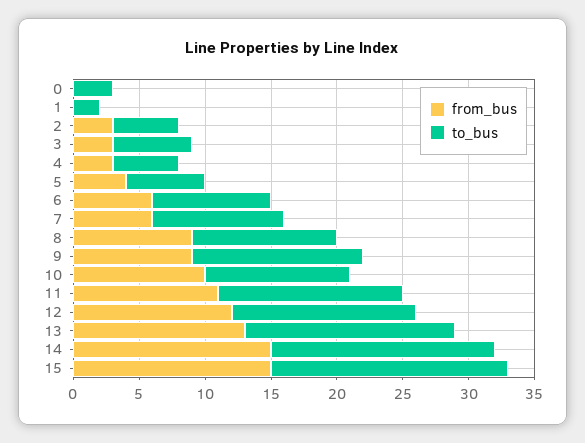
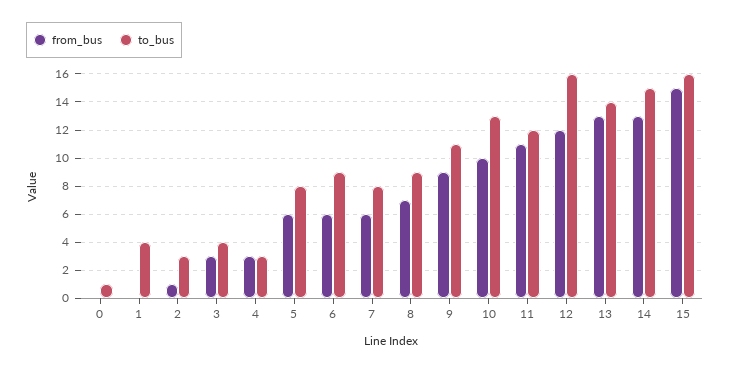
  {
    "from_bus": {
      "0": 0,
      "1": 0,
-     "2": 3,
+     "2": 1,
      "3": 3,
      "4": 3,
-     "5": 4,
+     "5": 6,
      "6": 6,
      "7": 6,
-     "8": 9,
+     "8": 7,
      "9": 9,
      "10": 10,
      "11": 11,
      "12": 12,
      "13": 13,
-     "14": 15,
+     "14": 13,
      "15": 15
    },
    "to_bus": {
-     "0": 3,
+     "0": 1,
-     "1": 2,
+     "1": 4,
-     "2": 5,
+     "2": 3,
-     "3": 6,
+     "3": 4,
-     "4": 5,
+     "4": 3,
-     "5": 6,
+     "5": 8,
      "6": 9,
-     "7": 10,
+     "7": 8,
-     "8": 11,
+     "8": 9,
-     "9": 13,
+     "9": 11,
-     "10": 11,
+     "10": 13,
-     "11": 14,
+     "11": 12,
-     "12": 14,
+     "12": 16,
-     "13": 16,
+     "13": 14,
-     "14": 17,
+     "14": 15,
-     "15": 18
+     "15": 16
    }
  }

